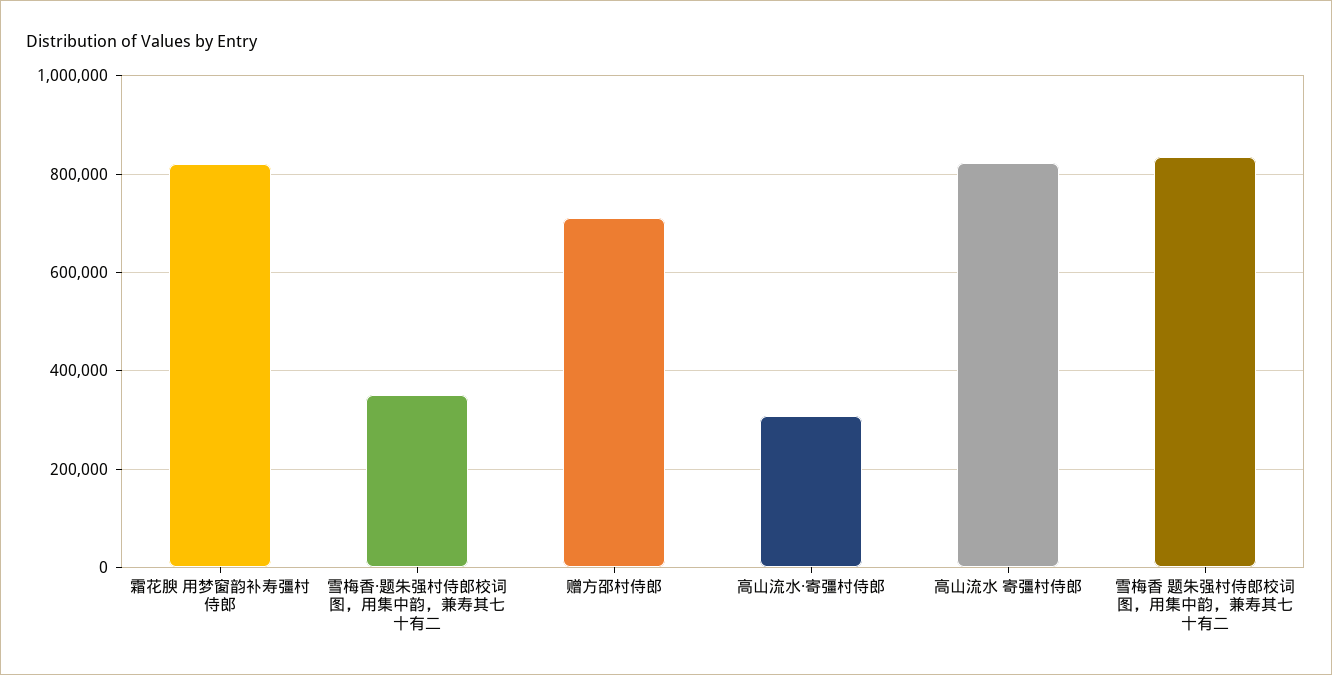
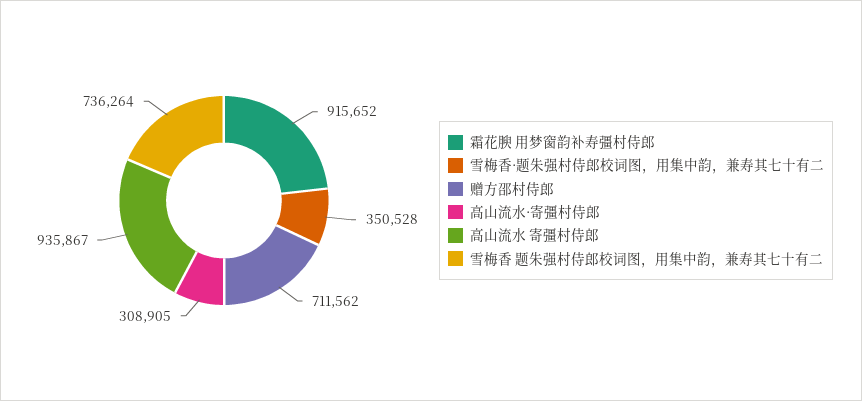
  {
-   "霜花腴 用梦窗韵补寿彊村侍郎": 820000,
+   "霜花腴 用梦窗韵补寿彊村侍郎": 915652,
    "雪梅香·题朱强村侍郎校词图，用集中韵，兼寿其七十有二": 350528,
    "赠方邵村侍郎": 711562,
    "高山流水·寄彊村侍郎": 308905,
-   "高山流水 寄彊村侍郎": 820000,
+   "高山流水 寄彊村侍郎": 935867,
-   "雪梅香 题朱强村侍郎校词图，用集中韵，兼寿其七十有二": 840000
+   "雪梅香 题朱强村侍郎校词图，用集中韵，兼寿其七十有二": 736264
  }

